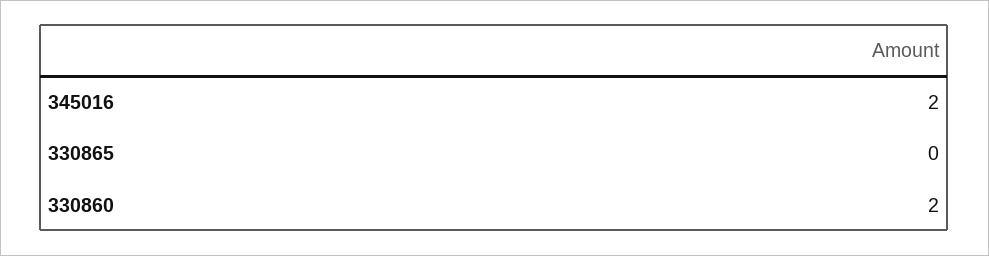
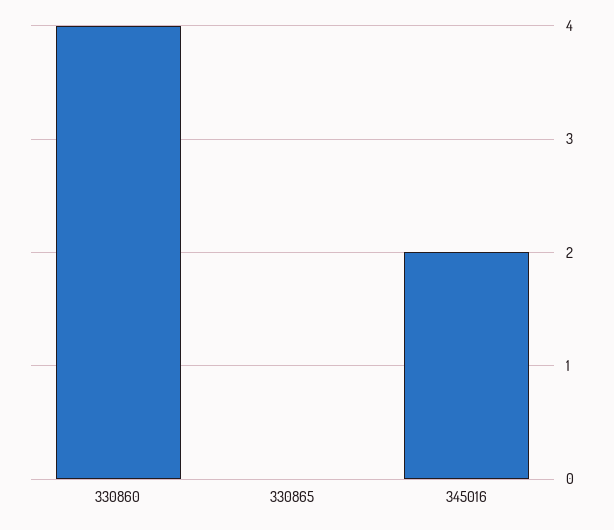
  {
    "345016": 2,
    "330865": 0,
-   "330860": 2
+   "330860": 4
  }

